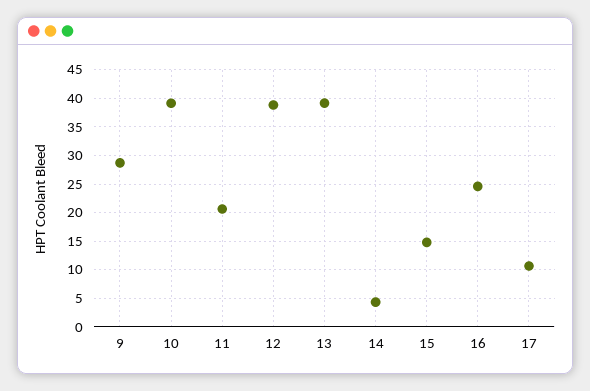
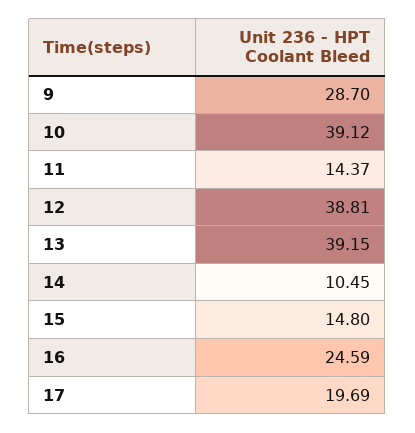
  {
    "9": 28.7,
    "10": 39.12,
-   "11": 20,
+   "11": 14.37,
    "12": 38.81,
    "13": 39.15,
-   "14": 5,
+   "14": 10.45,
    "15": 14.8,
    "16": 24.59,
-   "17": 10
+   "17": 19.69
  }

